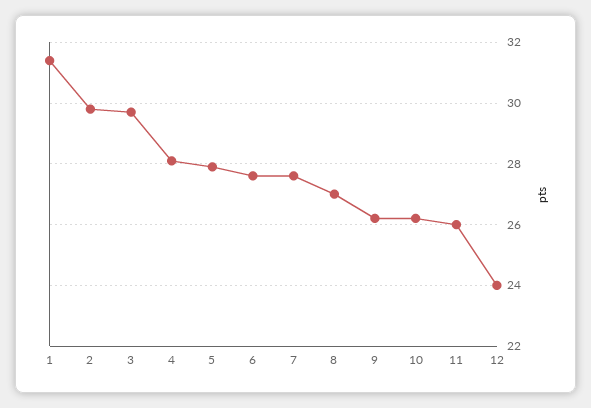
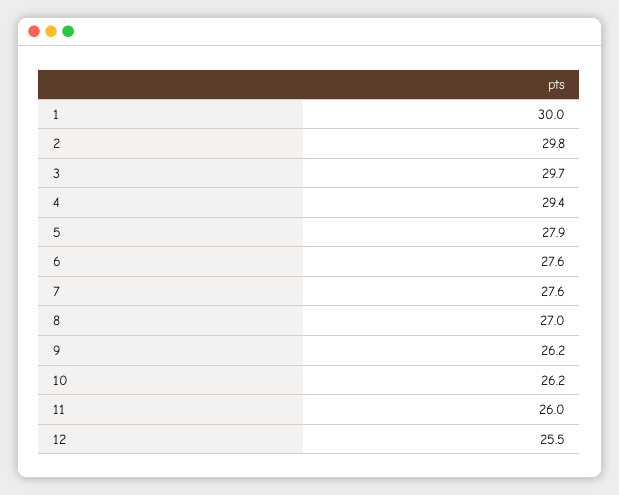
  {
-   "1": 31.5,
+   "1": 30,
    "2": 29.8,
    "3": 29.7,
-   "4": 28,
+   "4": 29.4,
    "5": 27.9,
    "6": 27.6,
    "7": 27.6,
    "8": 27,
    "9": 26.2,
    "10": 26.2,
    "11": 26,
-   "12": 24
+   "12": 25.5
  }

